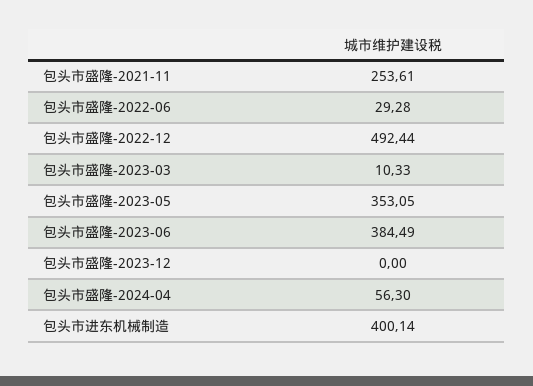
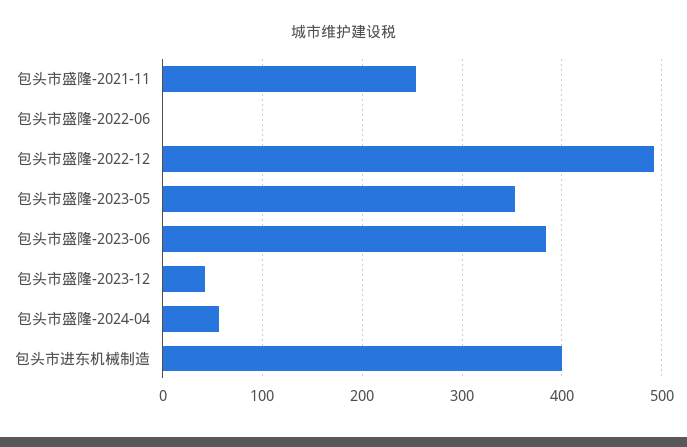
  {
    "包头市盛隆-2021-11": 253.61,
-   "包头市盛隆-2022-06": 29.28,
+   "包头市盛隆-2022-06": 0,
    "包头市盛隆-2022-12": 492.44,
-   "包头市盛隆-2023-03": 10.33,
    "包头市盛隆-2023-05": 353.05,
    "包头市盛隆-2023-06": 384.49,
-   "包头市盛隆-2023-12": 0,
+   "包头市盛隆-2023-12": 40,
    "包头市盛隆-2024-04": 56.3,
    "包头市进东机械制造": 400.14
  }

